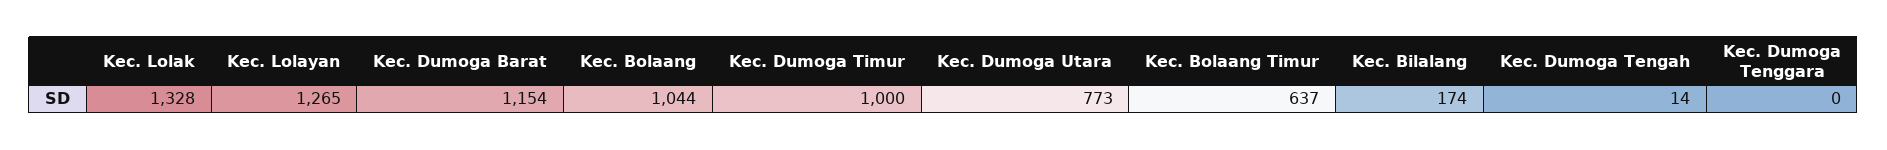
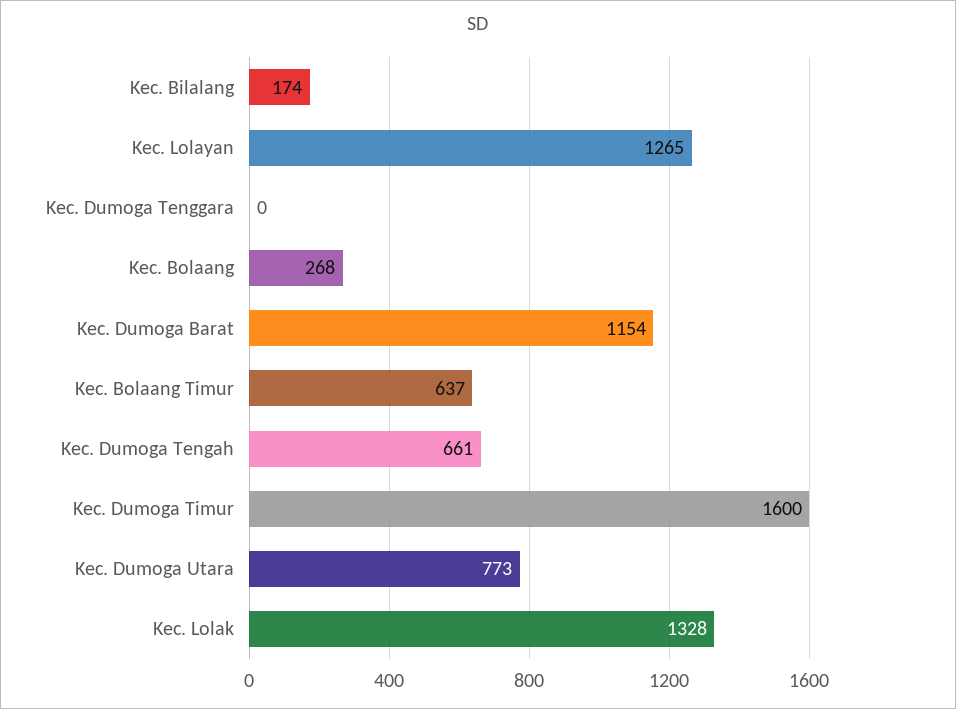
  {
    "Kec. Lolak": 1328,
    "Kec. Lolayan": 1265,
    "Kec. Dumoga Barat": 1154,
-   "Kec. Bolaang": 1044,
+   "Kec. Bolaang": 268,
-   "Kec. Dumoga Timur": 1000,
+   "Kec. Dumoga Timur": 1600,
    "Kec. Dumoga Utara": 773,
    "Kec. Bolaang Timur": 637,
    "Kec. Bilalang": 174,
-   "Kec. Dumoga Tengah": 14,
+   "Kec. Dumoga Tengah": 661,
    "Kec. Dumoga Tenggara": 0
  }

